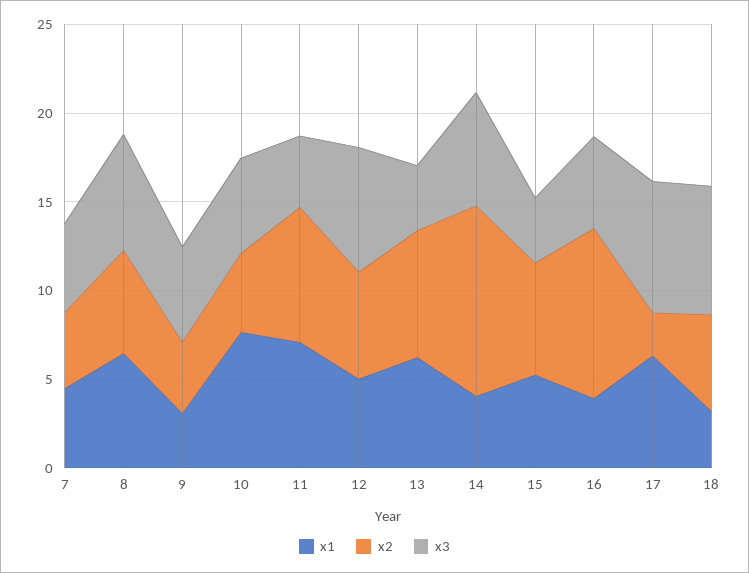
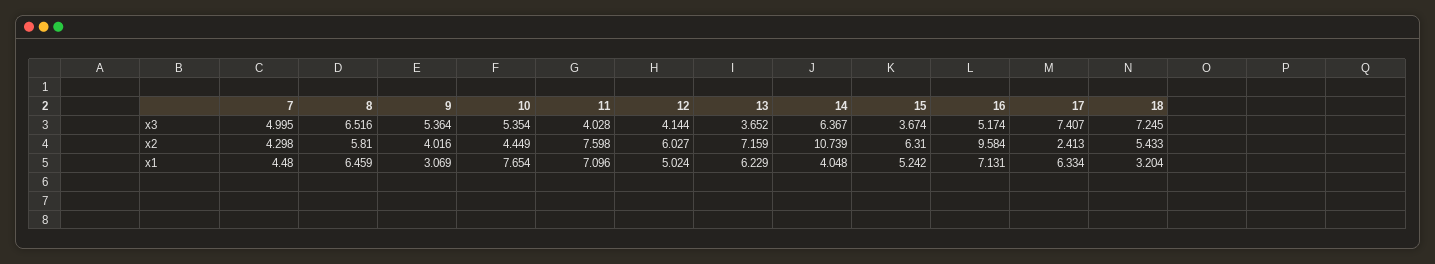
  {
    "x1": {
      "7": 4.48,
      "8": 6.459,
      "9": 3.069,
      "10": 7.654,
      "11": 7.096,
      "12": 5.024,
      "13": 6.229,
      "14": 4.048,
      "15": 5.242,
-     "16": 4,
+     "16": 7.131,
      "17": 6.334,
      "18": 3.204
    },
    "x2": {
      "7": 4.298,
      "8": 5.81,
      "9": 4.016,
      "10": 4.449,
      "11": 7.598,
      "12": 6.027,
      "13": 7.159,
      "14": 10.739,
      "15": 6.31,
      "16": 9.584,
      "17": 2.413,
      "18": 5.433
    },
    "x3": {
      "7": 4.995,
      "8": 6.516,
      "9": 5.364,
      "10": 5.354,
      "11": 4.028,
-     "12": 7,
+     "12": 4.144,
      "13": 3.652,
      "14": 6.367,
      "15": 3.674,
      "16": 5.174,
      "17": 7.407,
      "18": 7.245
    }
  }

